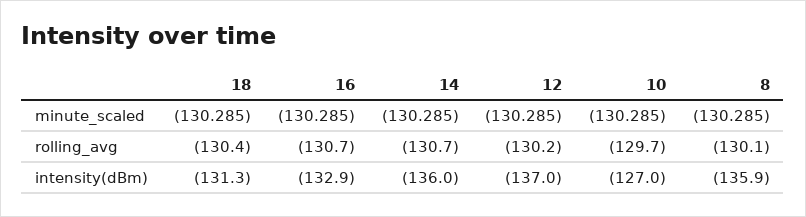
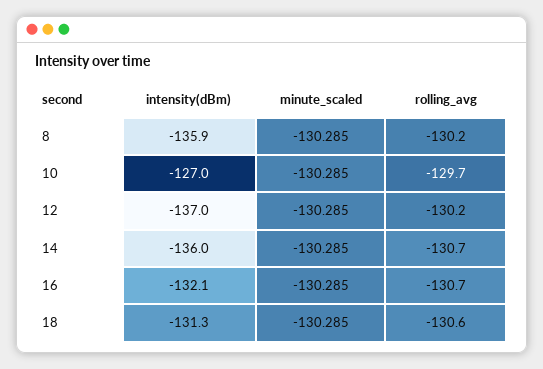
  {
    "18": {
      "minute_scaled": -130.285,
-     "rolling_avg": -130.4,
+     "rolling_avg": -130.6,
      "intensity(dBm)": -131.3
    },
    "16": {
      "minute_scaled": -130.285,
      "rolling_avg": -130.7,
-     "intensity(dBm)": -132.9
+     "intensity(dBm)": -132.1
    },
    "14": {
      "minute_scaled": -130.285,
      "rolling_avg": -130.7,
      "intensity(dBm)": -136
    },
    "12": {
      "minute_scaled": -130.285,
      "rolling_avg": -130.2,
      "intensity(dBm)": -137
    },
    "10": {
      "minute_scaled": -130.285,
      "rolling_avg": -129.7,
      "intensity(dBm)": -127
    },
    "8": {
      "minute_scaled": -130.285,
-     "rolling_avg": -130.1,
+     "rolling_avg": -130.2,
      "intensity(dBm)": -135.9
    }
  }

